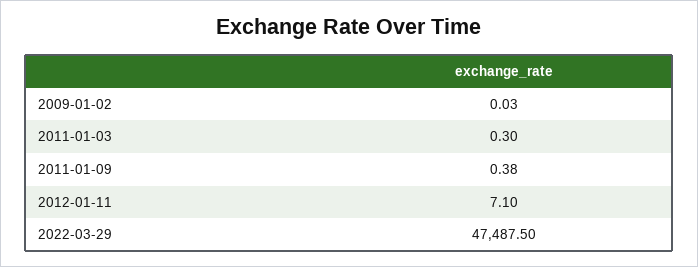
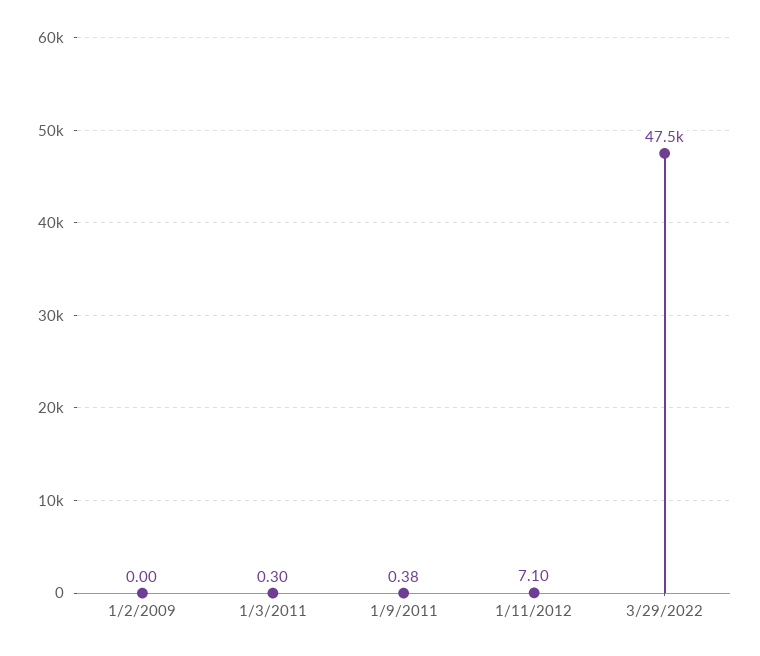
  {
-   "2009-01-02": 0.03,
+   "2009-01-02": 0,
    "2011-01-03": 0.3,
    "2011-01-09": 0.38,
    "2012-01-11": 7.1,
    "2022-03-29": 47487.5
  }

